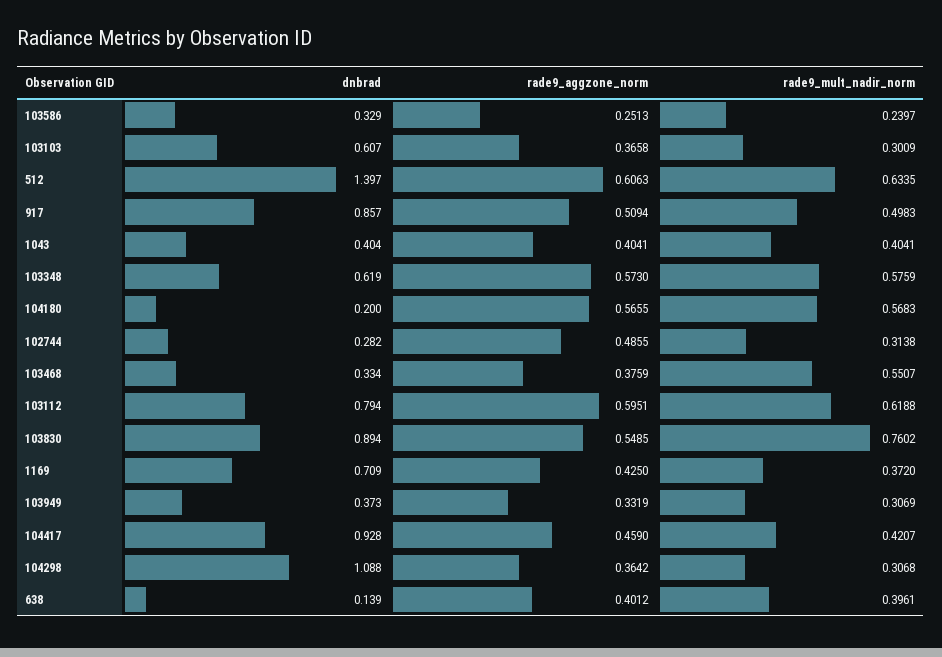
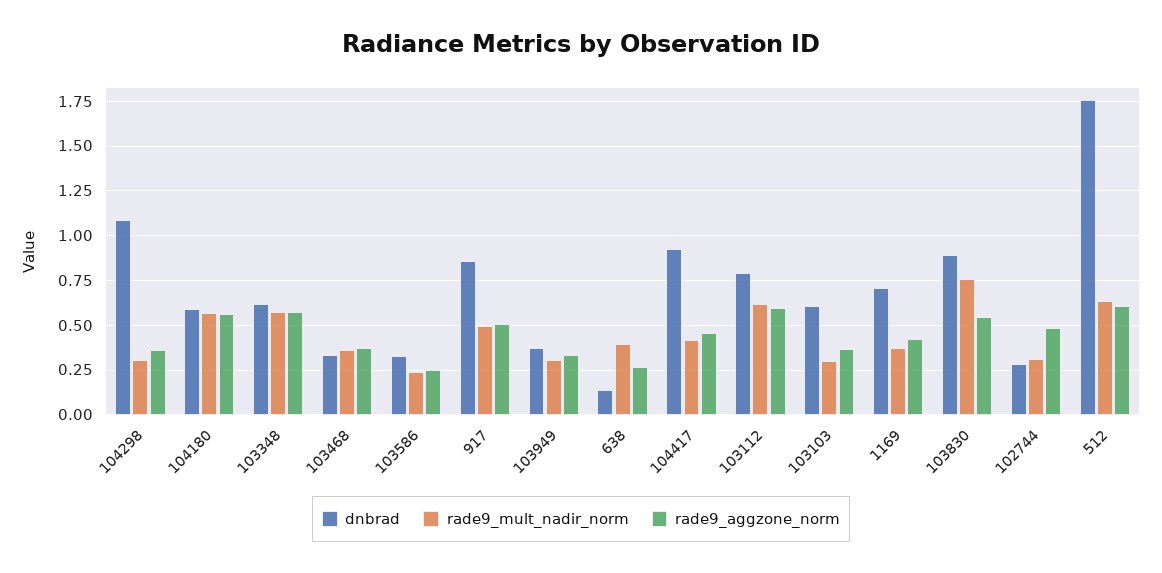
  {
    "dnbrad": {
      "103586": 0.329,
      "103103": 0.607,
-     "512": 1.397,
+     "512": 1.75,
      "917": 0.857,
-     "1043": 0.404,
      "103348": 0.619,
-     "104180": 0.2,
+     "104180": 0.6,
      "102744": 0.282,
      "103468": 0.334,
      "103112": 0.794,
      "103830": 0.894,
      "1169": 0.709,
      "103949": 0.373,
      "104417": 0.928,
      "104298": 1.088,
      "638": 0.139
    },
    "rade9_aggzone_norm": {
      "103586": 0.2513,
      "103103": 0.3658,
      "512": 0.6063,
      "917": 0.5094,
-     "1043": 0.4041,
      "103348": 0.573,
      "104180": 0.5655,
      "102744": 0.4855,
      "103468": 0.3759,
      "103112": 0.5951,
      "103830": 0.5485,
      "1169": 0.425,
      "103949": 0.3319,
      "104417": 0.459,
      "104298": 0.3642,
-     "638": 0.4012
+     "638": 0.25
    },
    "rade9_mult_nadir_norm": {
      "103586": 0.2397,
      "103103": 0.3009,
      "512": 0.6335,
      "917": 0.4983,
-     "1043": 0.4041,
      "103348": 0.5759,
      "104180": 0.5683,
      "102744": 0.3138,
-     "103468": 0.5507,
+     "103468": 0.35,
      "103112": 0.6188,
      "103830": 0.7602,
      "1169": 0.372,
      "103949": 0.3069,
      "104417": 0.4207,
      "104298": 0.3068,
      "638": 0.3961
    }
  }

